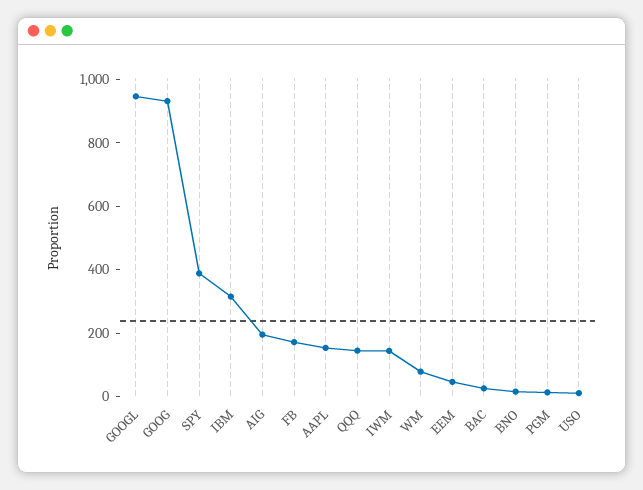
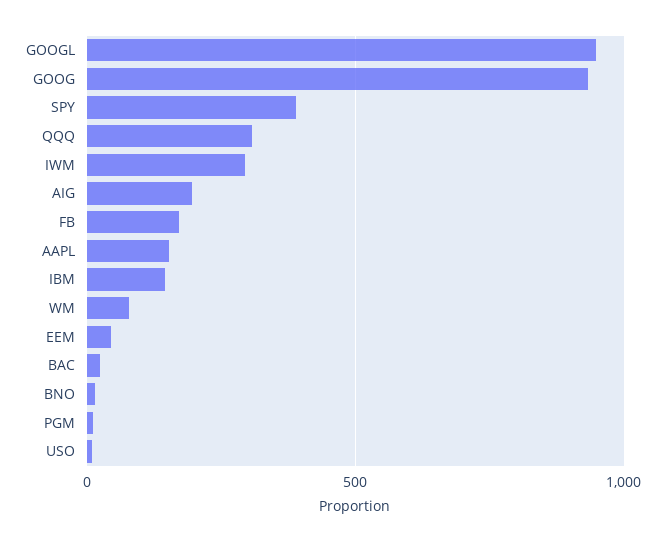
  {
    "GOOGL": 950,
    "GOOG": 950,
    "SPY": 400,
-   "IBM": 300,
+   "IBM": 150,
    "AIG": 200,
    "FB": 150,
    "AAPL": 150,
-   "QQQ": 150,
+   "QQQ": 300,
-   "IWM": 150,
+   "IWM": 300,
    "WM": 100,
    "EEM": 50,
    "BAC": 50,
    "BNO": 0,
    "PGM": 0,
    "USO": 0
  }

